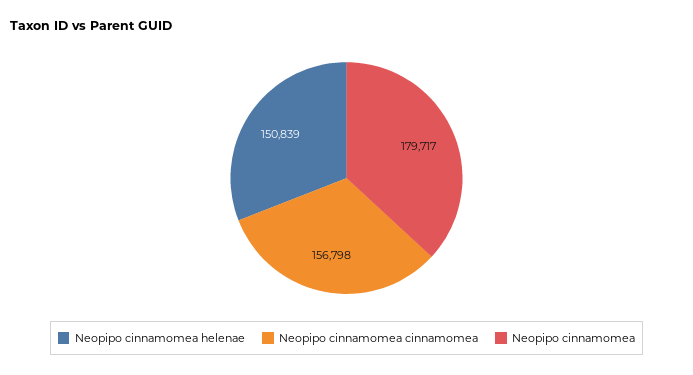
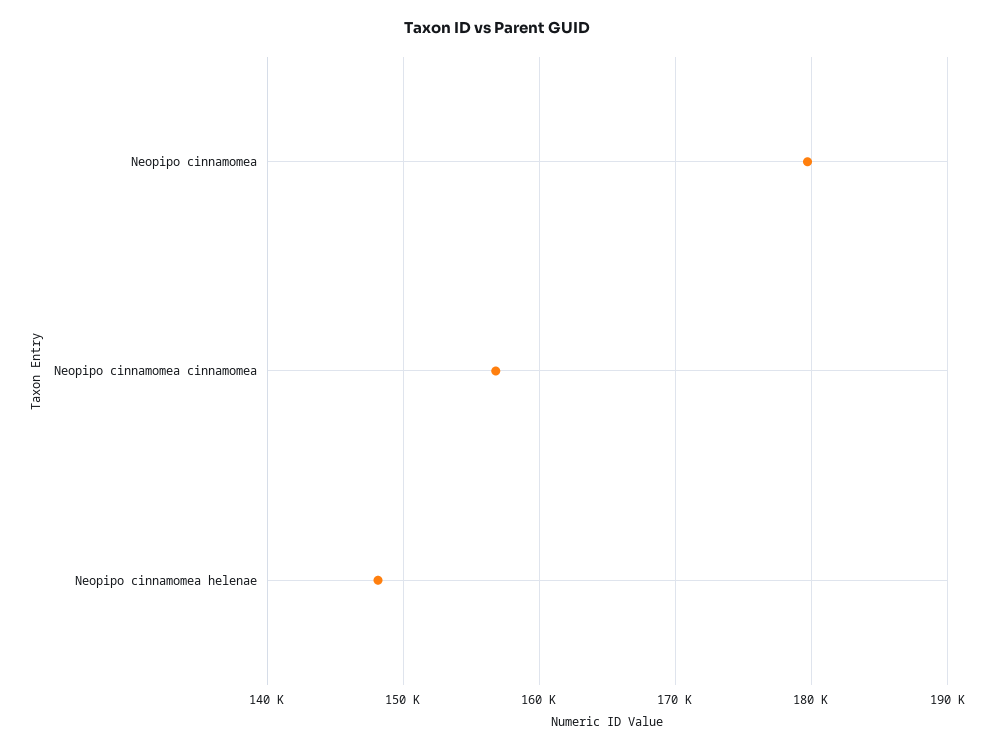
  {
-   "Neopipo cinnamomea helenae": 150839,
+   "Neopipo cinnamomea helenae": 148000,
    "Neopipo cinnamomea cinnamomea": 156798,
    "Neopipo cinnamomea": 179717
  }

